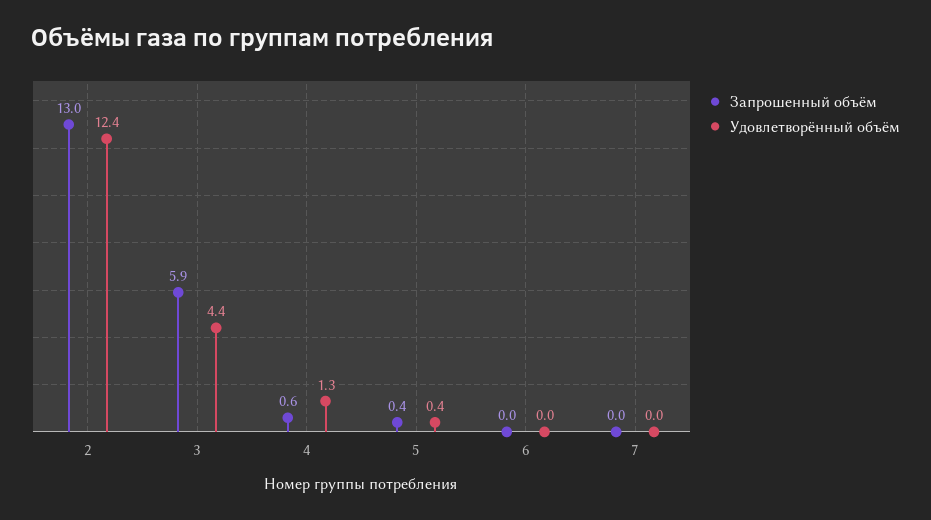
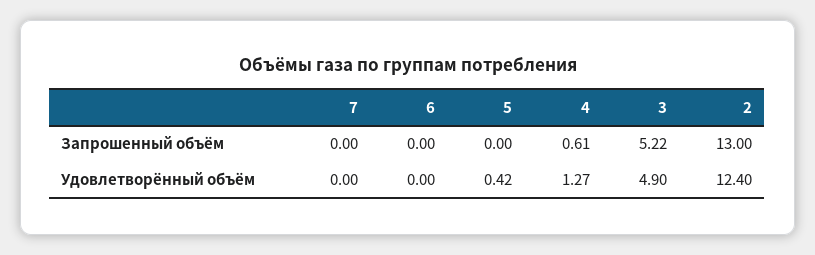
  {
    "Запрошенный объём": {
      "2": 13,
-     "3": 5.9,
+     "3": 5.22,
      "4": 0.61,
-     "5": 0.4,
+     "5": 0,
      "6": 0,
      "7": 0
    },
    "Удовлетворённый объём": {
      "2": 12.4,
-     "3": 4.4,
+     "3": 4.9,
      "4": 1.27,
      "5": 0.42,
      "6": 0,
      "7": 0
    }
  }

